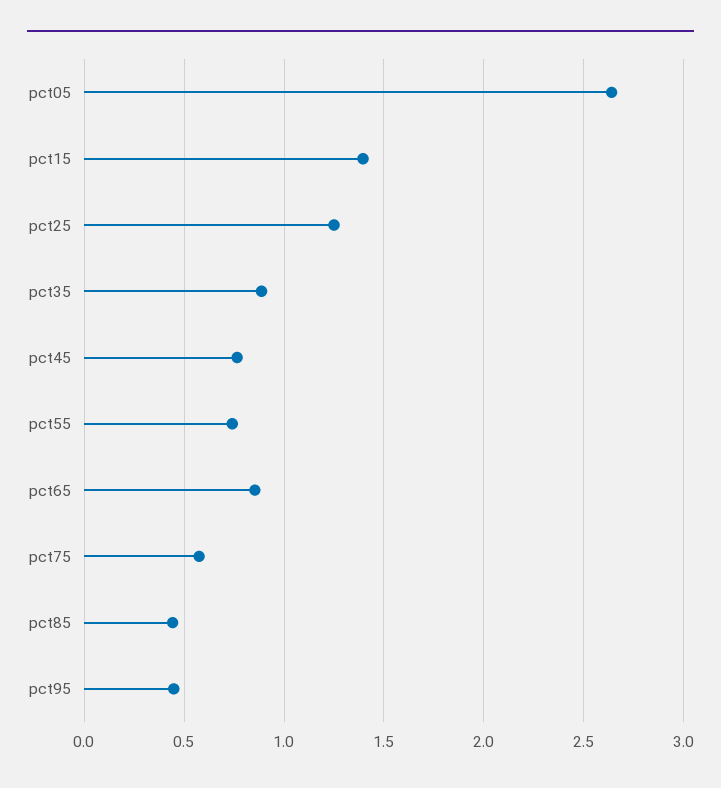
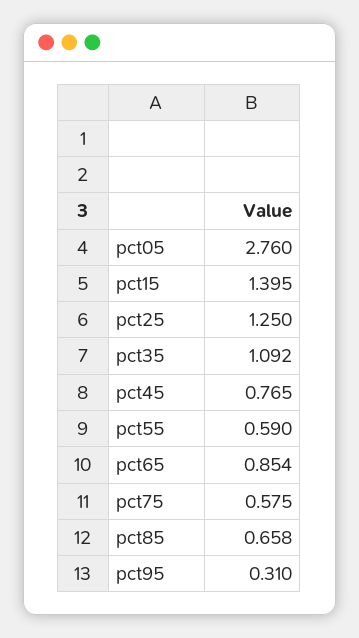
  {
-   "pct05": 2.65,
+   "pct05": 2.76,
    "pct15": 1.395,
    "pct25": 1.25,
-   "pct35": 0.9,
+   "pct35": 1.092,
    "pct45": 0.765,
-   "pct55": 0.75,
+   "pct55": 0.59,
    "pct65": 0.854,
    "pct75": 0.575,
-   "pct85": 0.45,
+   "pct85": 0.658,
-   "pct95": 0.45
+   "pct95": 0.31
  }

